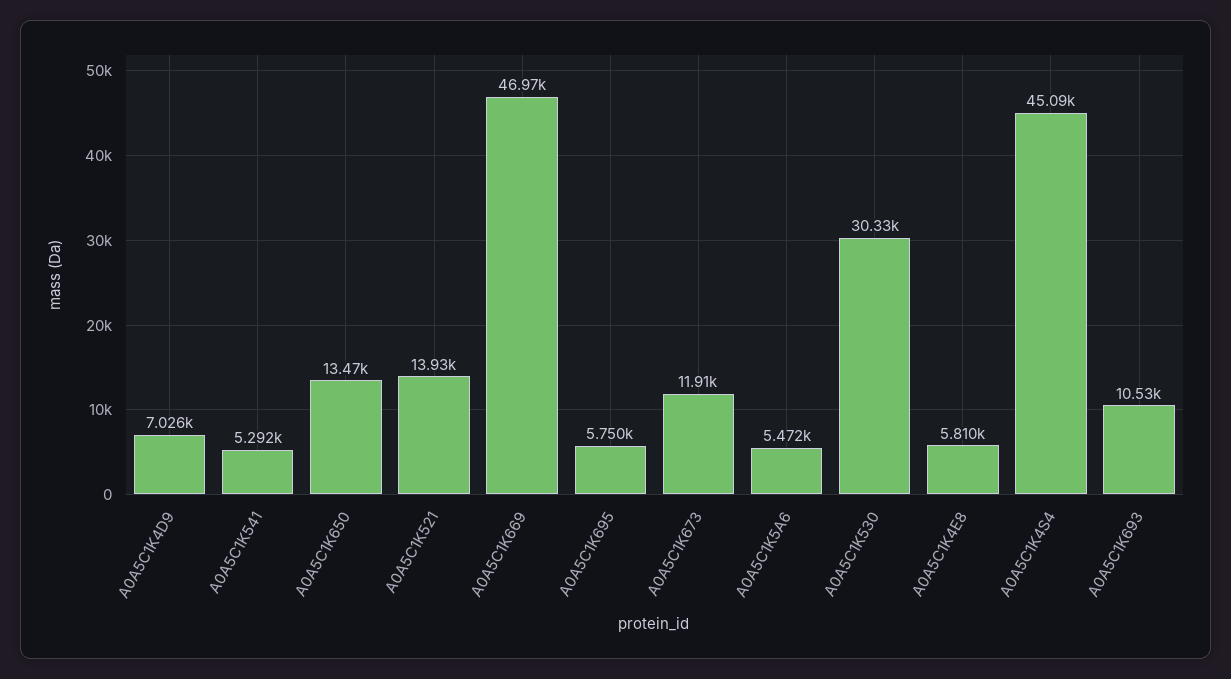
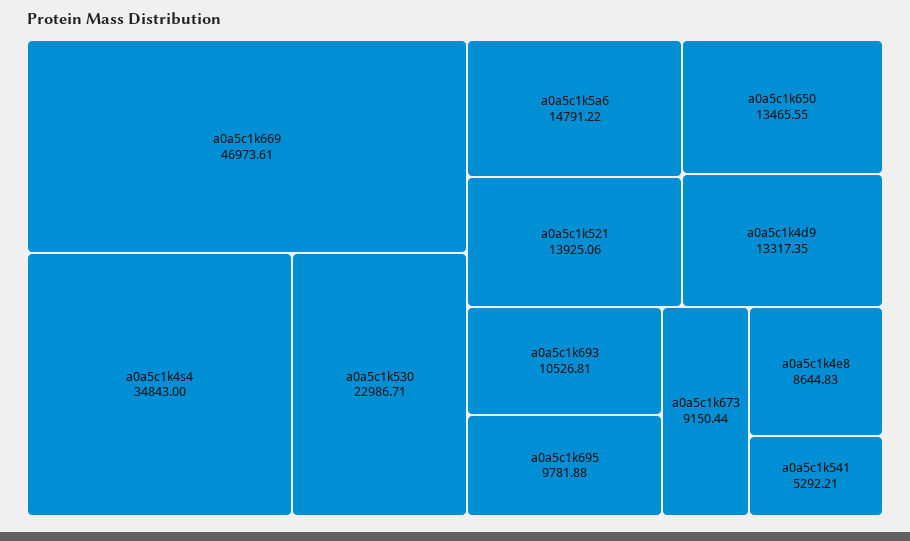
  {
-   "A0A5C1K4D9": 7026,
+   "A0A5C1K4D9": 13317.35,
    "A0A5C1K541": 5292.21,
    "A0A5C1K650": 13465.55,
    "A0A5C1K521": 13925.06,
    "A0A5C1K669": 46973.61,
-   "A0A5C1K695": 5750,
+   "A0A5C1K695": 9781.88,
-   "A0A5C1K673": 11910,
+   "A0A5C1K673": 9150.44,
-   "A0A5C1K5A6": 5472,
+   "A0A5C1K5A6": 14791.22,
-   "A0A5C1K530": 30330,
+   "A0A5C1K530": 22986.71,
-   "A0A5C1K4E8": 5810,
+   "A0A5C1K4E8": 8644.83,
-   "A0A5C1K4S4": 45090,
+   "A0A5C1K4S4": 34843,
    "A0A5C1K693": 10526.81
  }

